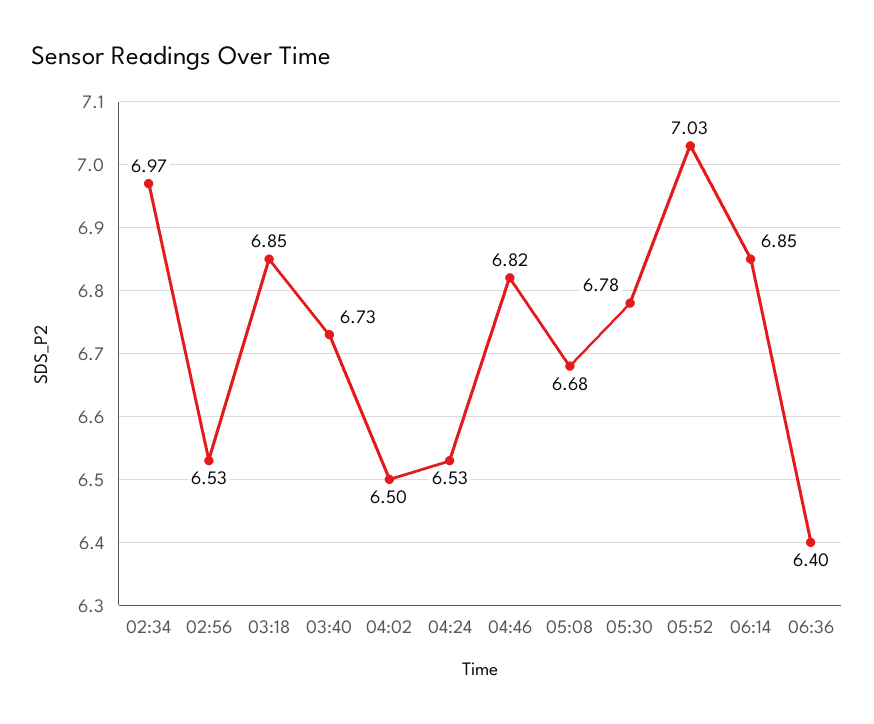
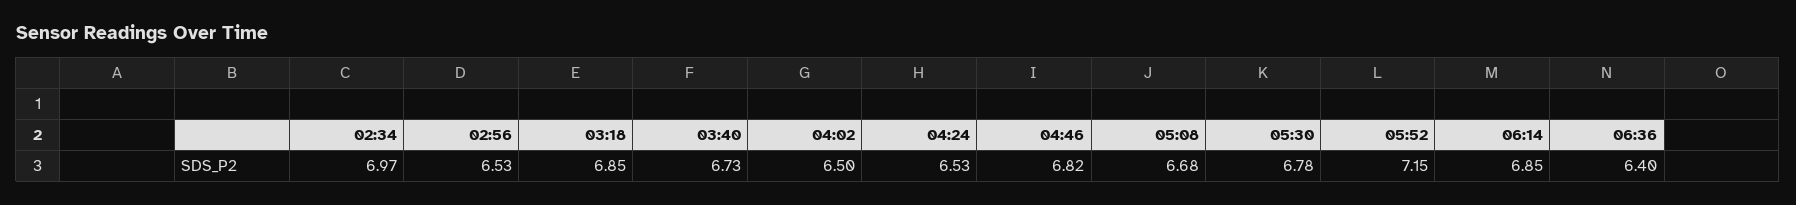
  {
    "02:34": 6.97,
    "02:56": 6.53,
    "03:18": 6.85,
    "03:40": 6.73,
    "04:02": 6.5,
    "04:24": 6.53,
    "04:46": 6.82,
    "05:08": 6.68,
    "05:30": 6.78,
-   "05:52": 7.03,
+   "05:52": 7.15,
    "06:14": 6.85,
    "06:36": 6.4
  }

